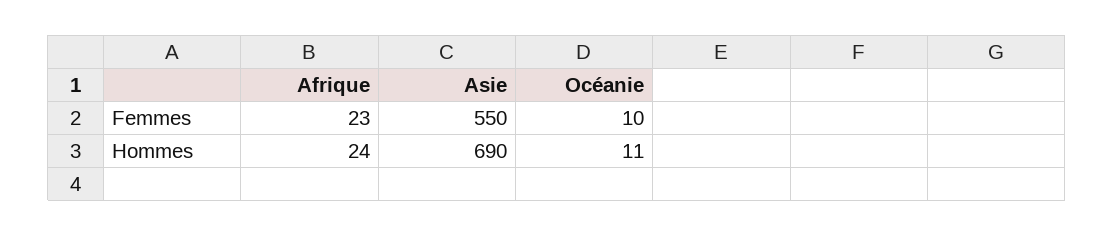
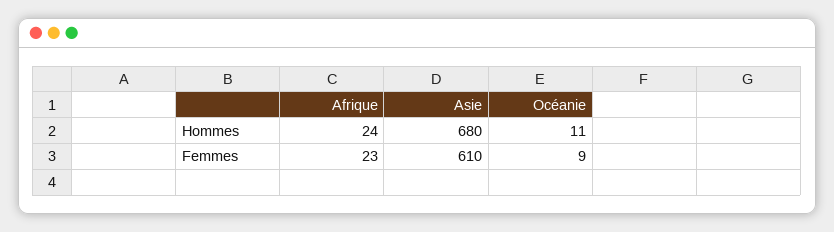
  {
    "Afrique": {
      "Femmes": 23,
      "Hommes": 24
    },
    "Asie": {
-     "Femmes": 550,
+     "Femmes": 610,
-     "Hommes": 690
+     "Hommes": 680
    },
    "Océanie": {
-     "Femmes": 10,
+     "Femmes": 9,
      "Hommes": 11
    }
  }

